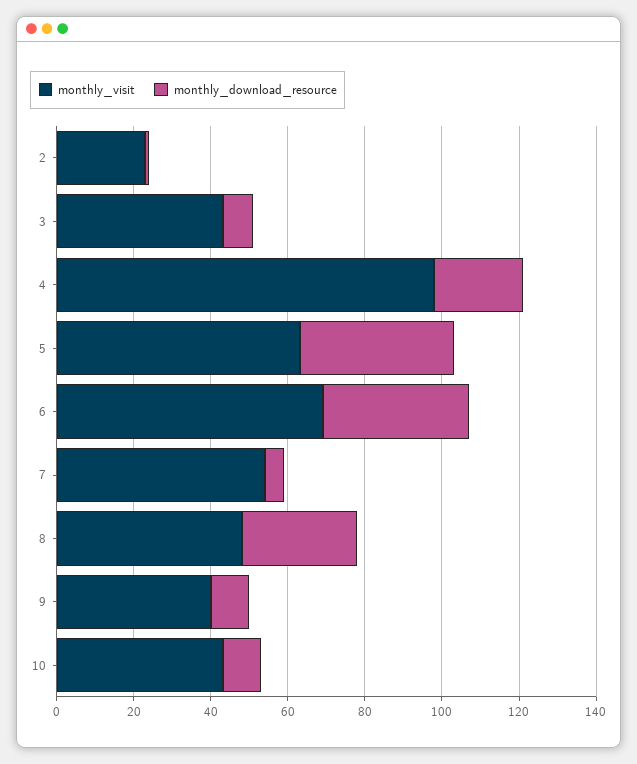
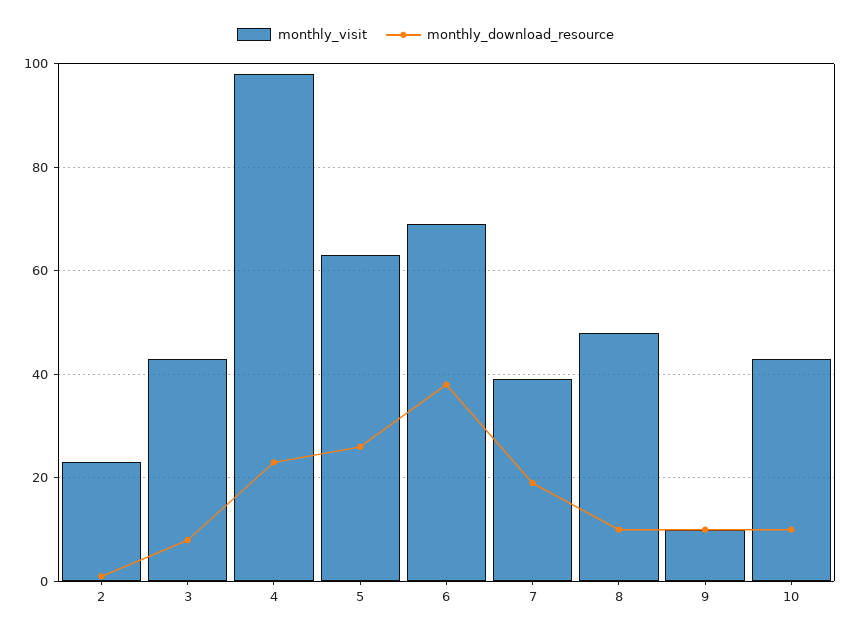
  {
    "monthly_visit": {
      "2": 25,
      "3": 45,
      "4": 100,
      "5": 65,
      "6": 70,
-     "7": 55,
+     "7": 40,
      "8": 50,
-     "9": 40,
+     "9": 10,
      "10": 45
    },
    "monthly_download_resource": {
      "2": 0,
      "3": 10,
      "4": 25,
-     "5": 40,
+     "5": 25,
      "6": 40,
-     "7": 5,
+     "7": 20,
-     "8": 30,
+     "8": 10,
      "9": 10,
      "10": 10
    }
  }

